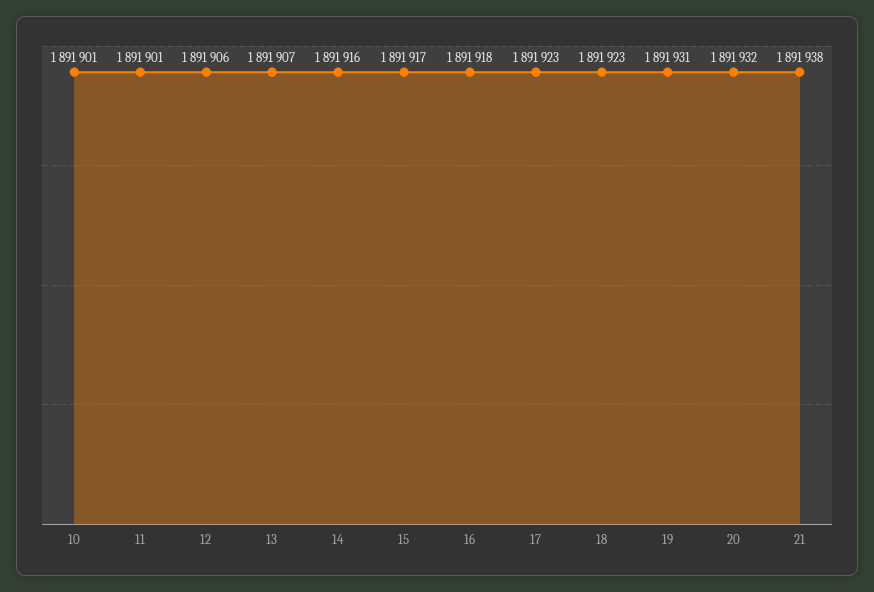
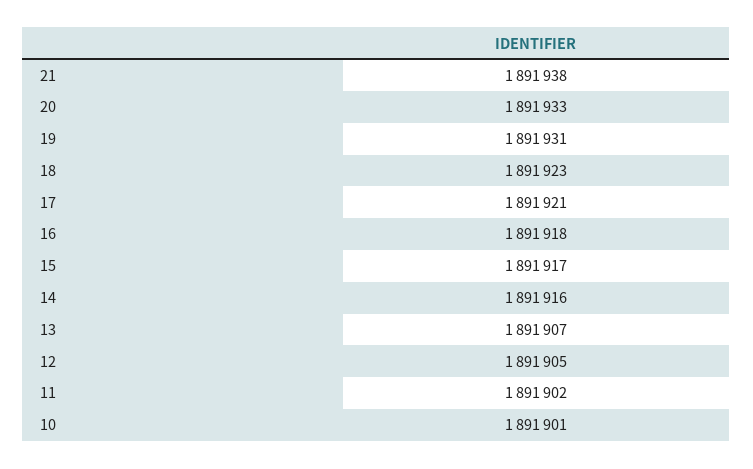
  {
    "10": 1891901,
-   "11": 1891901,
+   "11": 1891902,
-   "12": 1891906,
+   "12": 1891905,
    "13": 1891907,
    "14": 1891916,
    "15": 1891917,
    "16": 1891918,
-   "17": 1891923,
+   "17": 1891921,
    "18": 1891923,
    "19": 1891931,
-   "20": 1891932,
+   "20": 1891933,
    "21": 1891938
  }

